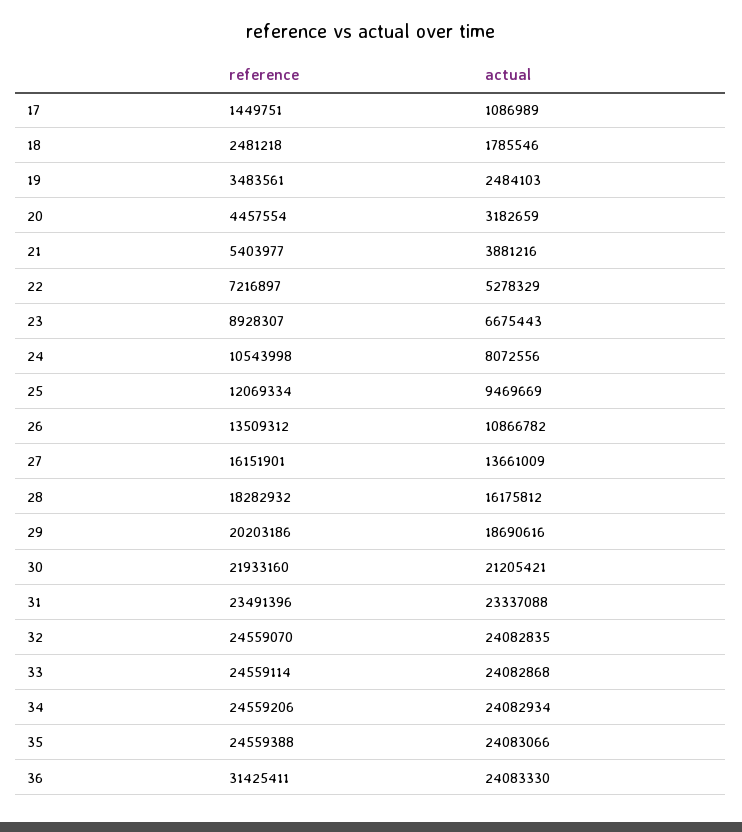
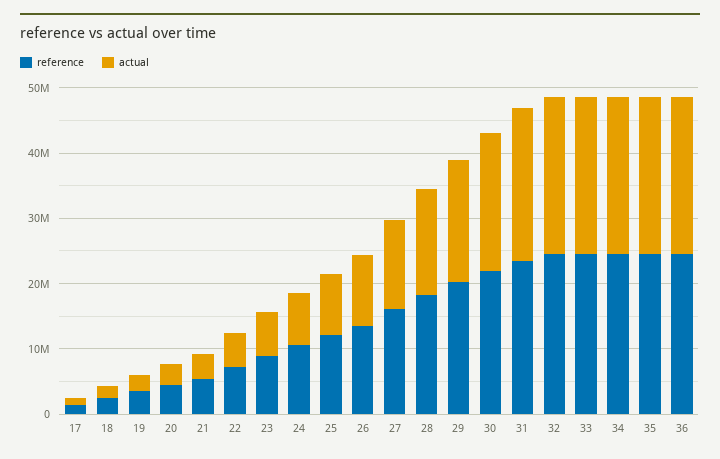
  {
    "reference": {
      "17": 1449751,
      "18": 2481218,
      "19": 3483561,
      "20": 4457554,
      "21": 5403977,
      "22": 7216897,
      "23": 8928307,
      "24": 10543998,
      "25": 12069334,
      "26": 13509312,
      "27": 16151901,
      "28": 18282932,
      "29": 20203186,
      "30": 21933160,
      "31": 23491396,
      "32": 24559070,
      "33": 24559114,
      "34": 24559206,
      "35": 24559388,
-     "36": 31425411
+     "36": 24000000
    },
    "actual": {
      "17": 1086989,
      "18": 1785546,
      "19": 2484103,
      "20": 3182659,
      "21": 3881216,
      "22": 5278329,
      "23": 6675443,
      "24": 8072556,
      "25": 9469669,
      "26": 10866782,
      "27": 13661009,
      "28": 16175812,
      "29": 18690616,
      "30": 21205421,
      "31": 23337088,
      "32": 24082835,
      "33": 24082868,
      "34": 24082934,
      "35": 24083066,
      "36": 24083330
    }
  }

